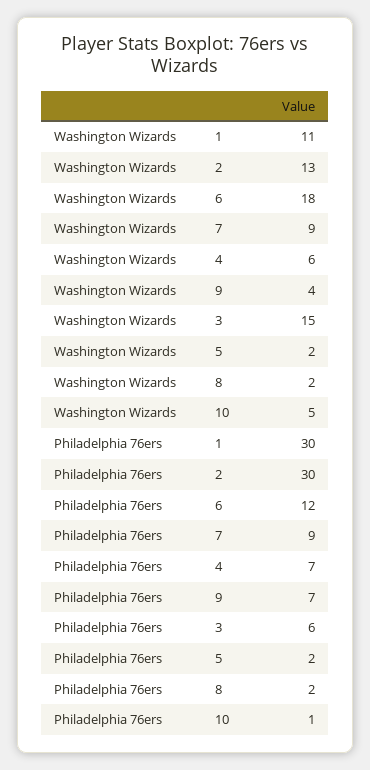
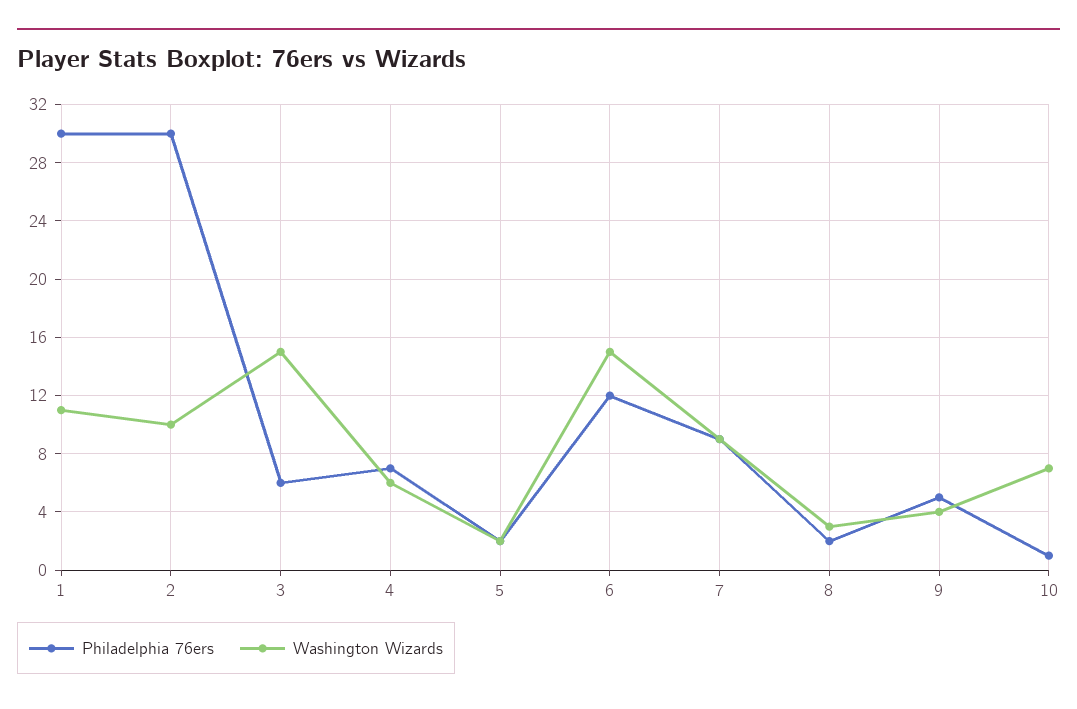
  {
    "Washington Wizards": {
      "1": 11,
-     "2": 13,
+     "2": 10,
-     "6": 18,
+     "6": 15,
      "7": 9,
      "4": 6,
      "9": 4,
      "3": 15,
      "5": 2,
-     "8": 2,
+     "8": 3,
-     "10": 5
+     "10": 7
    },
    "Philadelphia 76ers": {
      "1": 30,
      "2": 30,
      "6": 12,
      "7": 9,
      "4": 7,
-     "9": 7,
+     "9": 5,
      "3": 6,
      "5": 2,
      "8": 2,
      "10": 1
    }
  }

